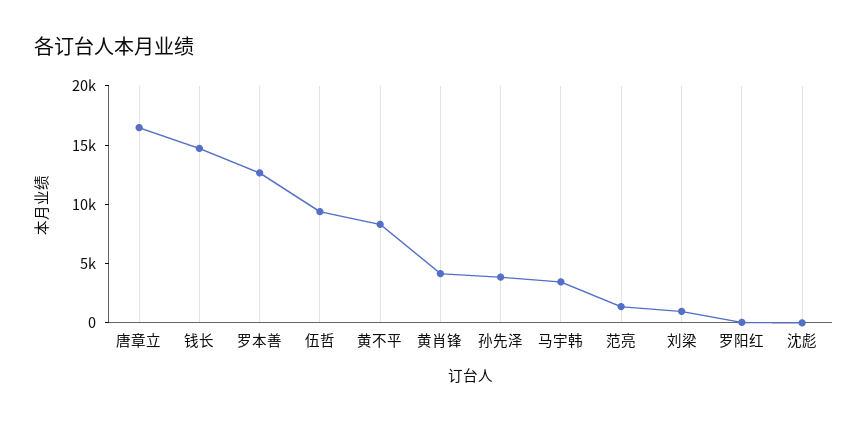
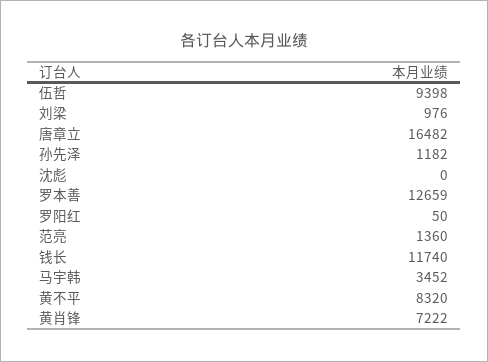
  {
    "唐章立": 16482,
-   "钱长": 15000,
+   "钱长": 11740,
    "罗本善": 12659,
    "伍哲": 9398,
    "黄不平": 8320,
-   "黄肖锋": 4000,
+   "黄肖锋": 7222,
-   "孙先泽": 4000,
+   "孙先泽": 1182,
    "马宇韩": 3452,
    "范亮": 1360,
    "刘梁": 976,
    "罗阳红": 50,
    "沈彪": 0
  }

